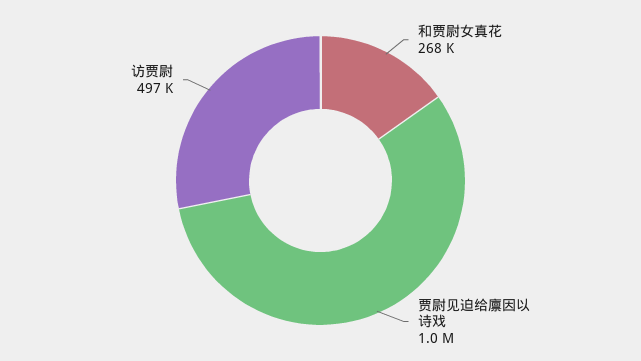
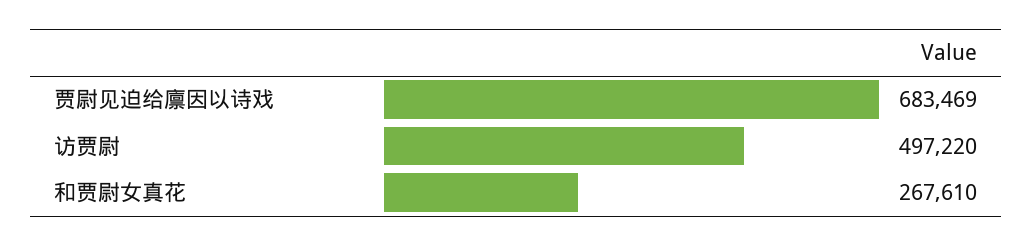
  {
    "和贾尉女真花": 267610,
-   "贾尉见迫给廪因以诗戏": 1000000,
+   "贾尉见迫给廪因以诗戏": 683469,
    "访贾尉": 497220
  }

